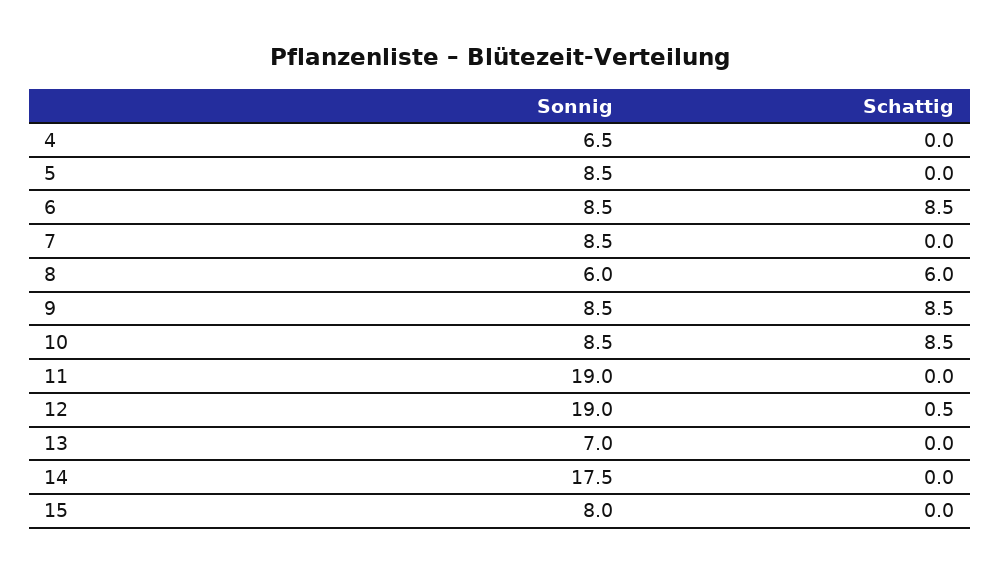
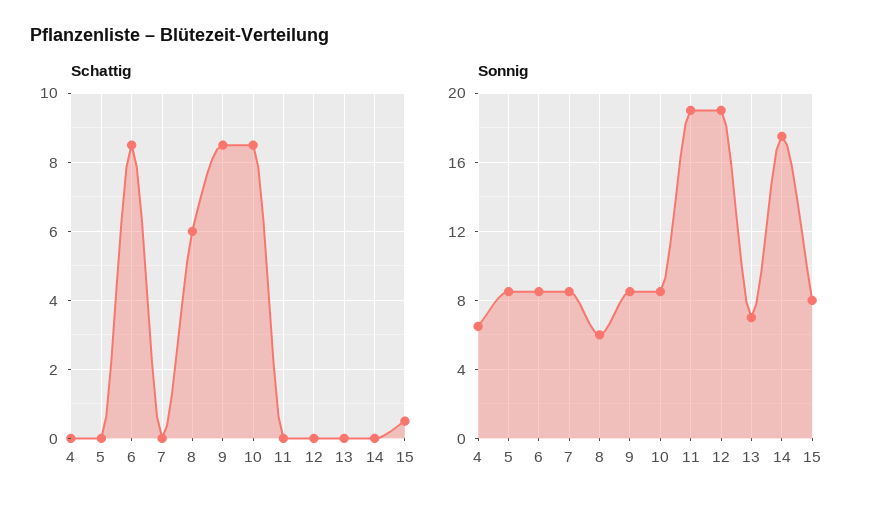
  {
    "Sonnig": {
      "4": 6.5,
      "5": 8.5,
      "6": 8.5,
      "7": 8.5,
      "8": 6,
      "9": 8.5,
      "10": 8.5,
      "11": 19,
      "12": 19,
      "13": 7,
      "14": 17.5,
      "15": 8
    },
    "Schattig": {
      "4": 0,
      "5": 0,
      "6": 8.5,
      "7": 0,
      "8": 6,
      "9": 8.5,
      "10": 8.5,
      "11": 0,
-     "12": 0.5,
+     "12": 0,
      "13": 0,
      "14": 0,
-     "15": 0
+     "15": 0.5
    }
  }

